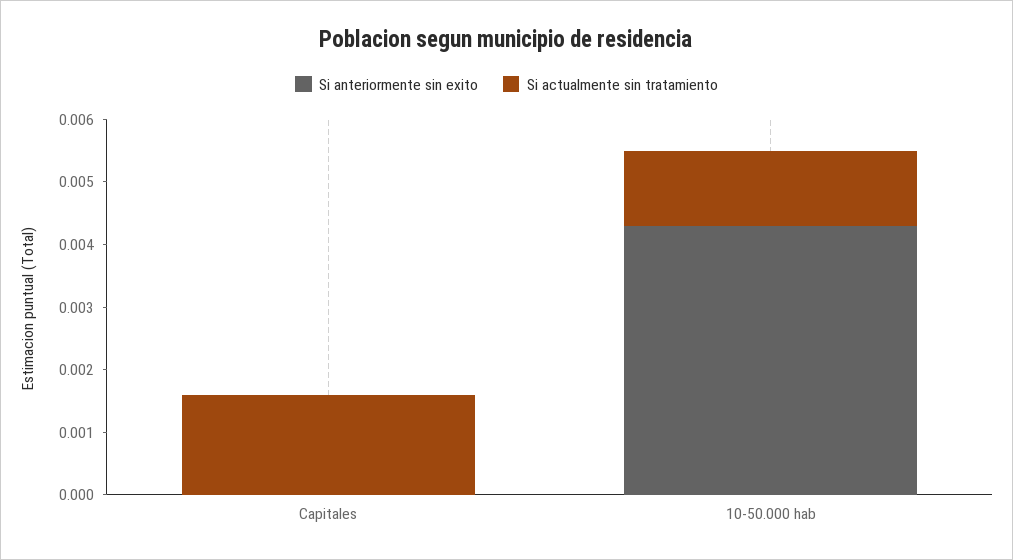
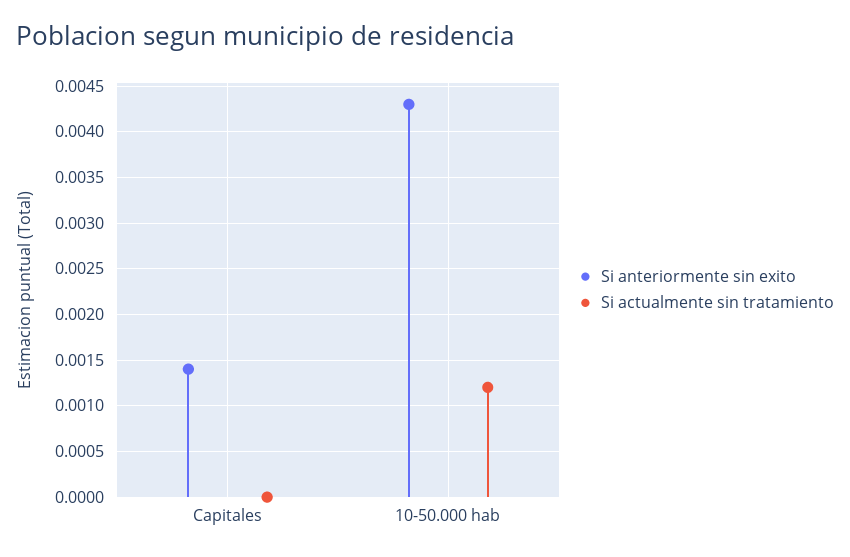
  {
    "Si anteriormente sin exito": {
-     "Capitales": 0,
+     "Capitales": 0.0014,
      "10-50.000 hab": 0.0043
    },
    "Si actualmente sin tratamiento": {
-     "Capitales": 0.0015,
+     "Capitales": 0,
      "10-50.000 hab": 0.0012
    }
  }

